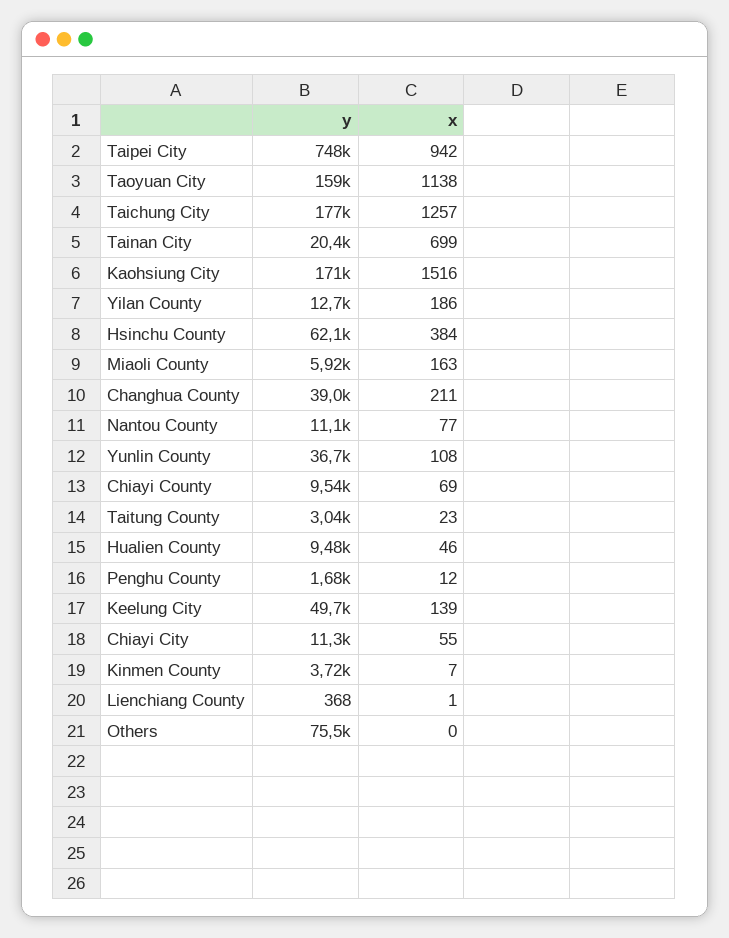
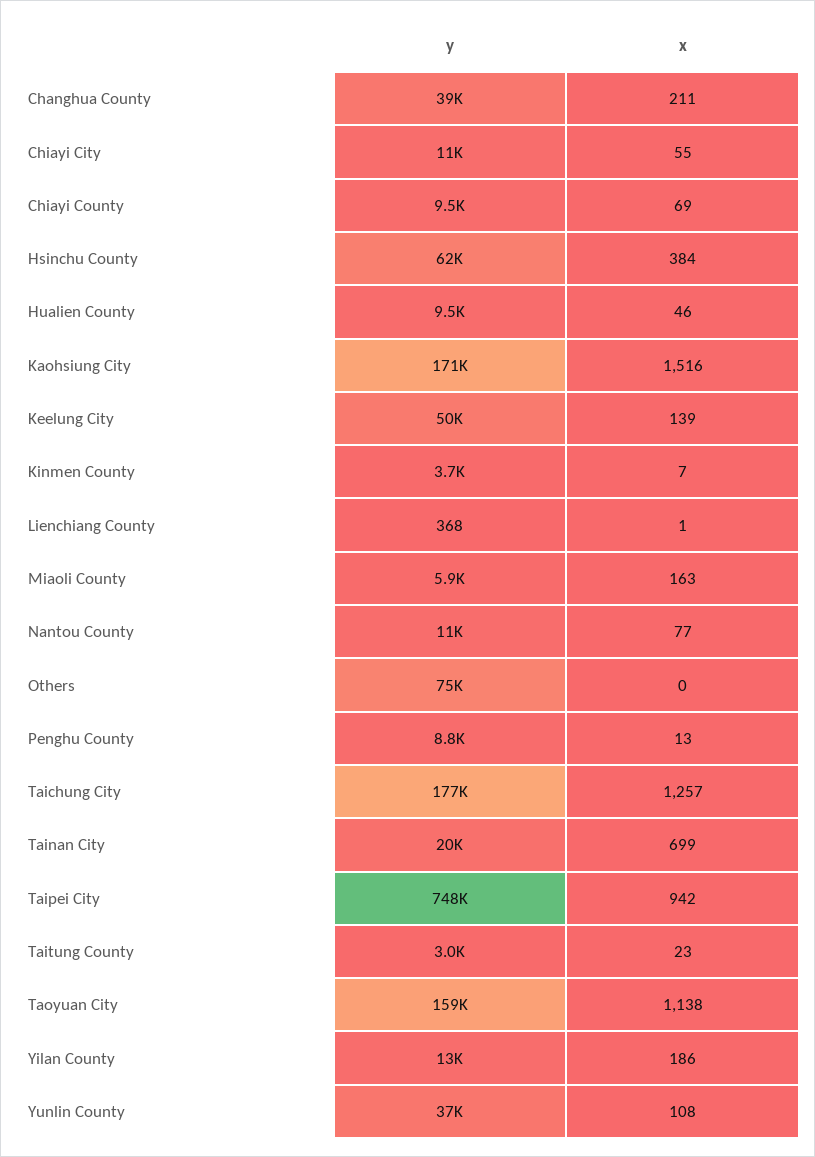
  {
    "y": {
      "Taipei City": 748000,
      "Taoyuan City": 159000,
      "Taichung City": 177000,
      "Tainan City": 20400,
      "Kaohsiung City": 171000,
      "Yilan County": 12700,
      "Hsinchu County": 62100,
      "Miaoli County": 5920,
      "Changhua County": 39000,
      "Nantou County": 11100,
      "Yunlin County": 36700,
      "Chiayi County": 9540,
      "Taitung County": 3040,
      "Hualien County": 9480,
-     "Penghu County": 1680,
+     "Penghu County": 8800,
      "Keelung City": 49700,
      "Chiayi City": 11300,
      "Kinmen County": 3720,
      "Lienchiang County": 368,
      "Others": 75500
    },
    "x": {
      "Taipei City": 942,
      "Taoyuan City": 1138,
      "Taichung City": 1257,
      "Tainan City": 699,
      "Kaohsiung City": 1516,
      "Yilan County": 186,
      "Hsinchu County": 384,
      "Miaoli County": 163,
      "Changhua County": 211,
      "Nantou County": 77,
      "Yunlin County": 108,
      "Chiayi County": 69,
      "Taitung County": 23,
      "Hualien County": 46,
-     "Penghu County": 12,
+     "Penghu County": 13,
      "Keelung City": 139,
      "Chiayi City": 55,
      "Kinmen County": 7,
      "Lienchiang County": 1,
      "Others": 0
    }
  }

